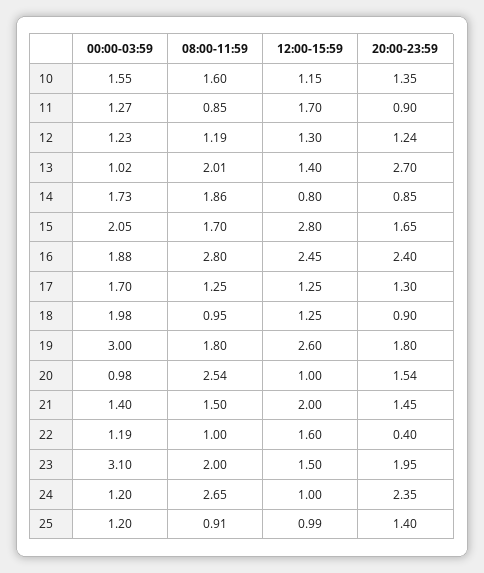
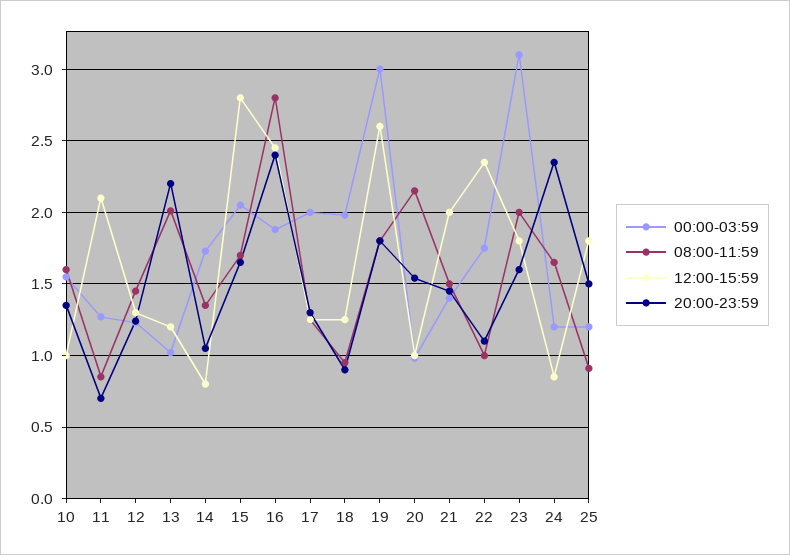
  {
    "00:00-03:59": {
      "10": 1.55,
      "11": 1.27,
      "12": 1.23,
      "13": 1.02,
      "14": 1.73,
      "15": 2.05,
      "16": 1.88,
-     "17": 1.7,
+     "17": 2,
      "18": 1.98,
      "19": 3,
      "20": 0.98,
      "21": 1.4,
-     "22": 1.19,
+     "22": 1.75,
      "23": 3.1,
      "24": 1.2,
      "25": 1.2
    },
    "08:00-11:59": {
      "10": 1.6,
      "11": 0.85,
-     "12": 1.19,
+     "12": 1.45,
      "13": 2.01,
-     "14": 1.86,
+     "14": 1.35,
      "15": 1.7,
      "16": 2.8,
      "17": 1.25,
      "18": 0.95,
      "19": 1.8,
-     "20": 2.54,
+     "20": 2.15,
      "21": 1.5,
      "22": 1,
      "23": 2,
-     "24": 2.65,
+     "24": 1.65,
      "25": 0.91
    },
    "12:00-15:59": {
-     "10": 1.15,
+     "10": 1,
-     "11": 1.7,
+     "11": 2.1,
      "12": 1.3,
-     "13": 1.4,
+     "13": 1.2,
      "14": 0.8,
      "15": 2.8,
      "16": 2.45,
      "17": 1.25,
      "18": 1.25,
      "19": 2.6,
      "20": 1,
      "21": 2,
-     "22": 1.6,
+     "22": 2.35,
-     "23": 1.5,
+     "23": 1.8,
-     "24": 1,
+     "24": 0.85,
-     "25": 0.99
+     "25": 1.8
    },
    "20:00-23:59": {
      "10": 1.35,
-     "11": 0.9,
+     "11": 0.7,
      "12": 1.24,
-     "13": 2.7,
+     "13": 2.2,
-     "14": 0.85,
+     "14": 1.05,
      "15": 1.65,
      "16": 2.4,
      "17": 1.3,
      "18": 0.9,
      "19": 1.8,
      "20": 1.54,
      "21": 1.45,
-     "22": 0.4,
+     "22": 1.1,
-     "23": 1.95,
+     "23": 1.6,
      "24": 2.35,
-     "25": 1.4
+     "25": 1.5
    }
  }

